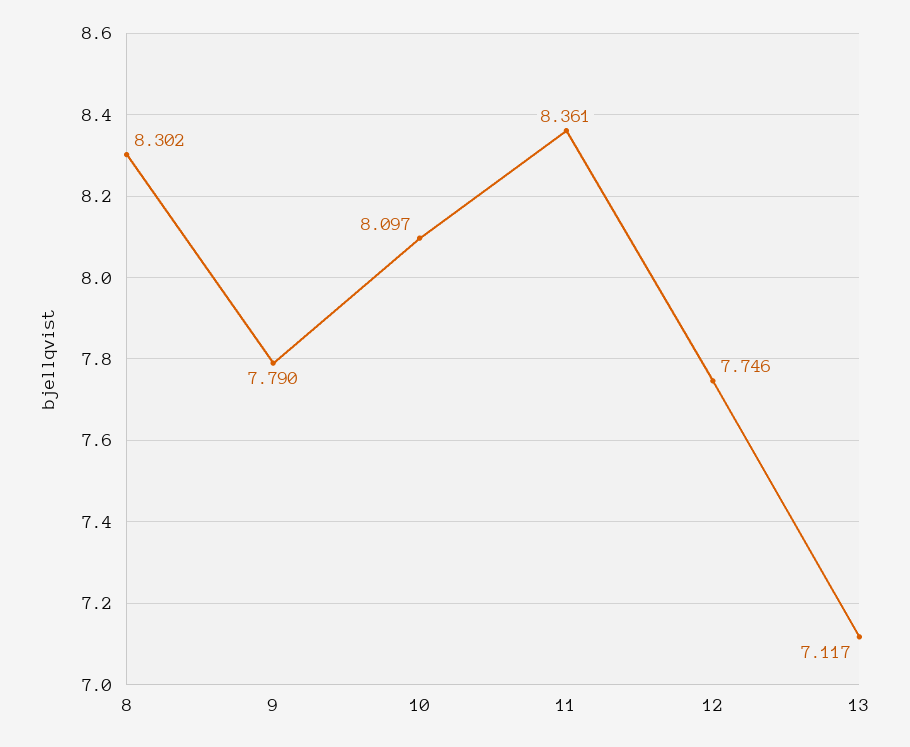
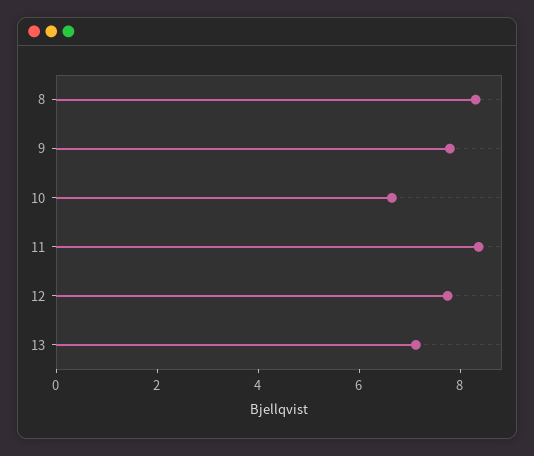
  {
    "8": 8.302,
    "9": 7.79,
-   "10": 8.097,
+   "10": 6.5,
    "11": 8.361,
    "12": 7.746,
    "13": 7.117
  }

